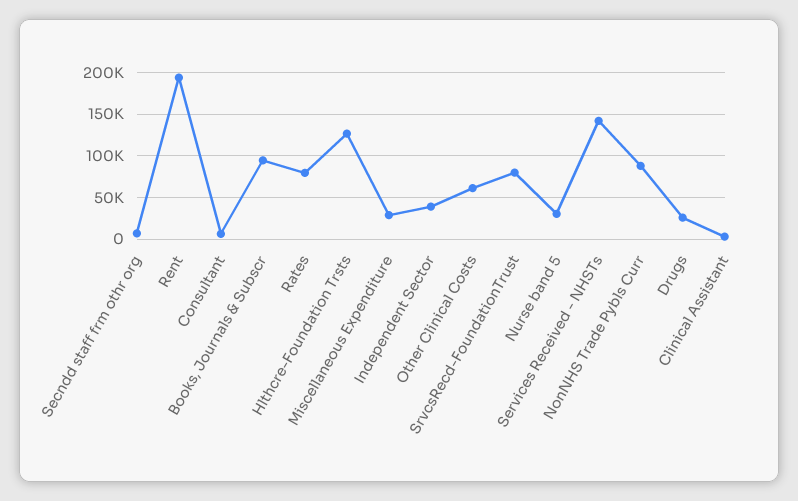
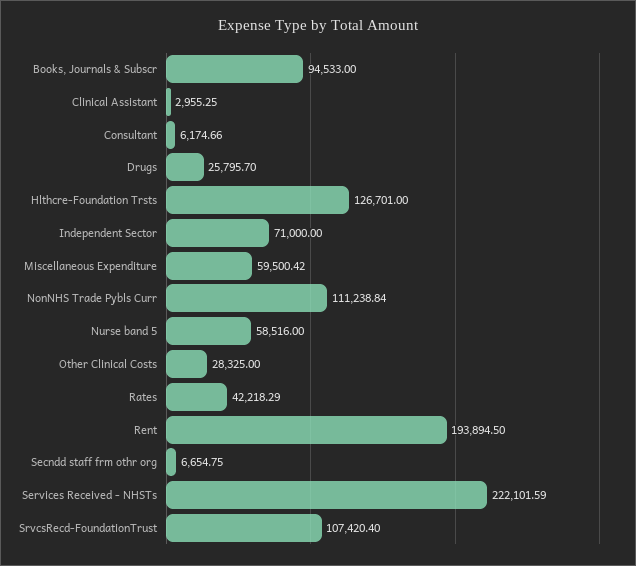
  {
    "Secndd staff frm othr org": 6654.75,
    "Rent": 193894.5,
    "Consultant": 6174.66,
    "Books, Journals & Subscr": 94533,
-   "Rates": 80000,
+   "Rates": 42218.29,
    "Hlthcre-Foundation Trsts": 126701,
-   "Miscellaneous Expenditure": 30000,
+   "Miscellaneous Expenditure": 59500.42,
-   "Independent Sector": 40000,
+   "Independent Sector": 71000,
-   "Other Clinical Costs": 60000,
+   "Other Clinical Costs": 28325,
-   "SrvcsRecd-FoundationTrust": 80000,
+   "SrvcsRecd-FoundationTrust": 107420.4,
-   "Nurse band 5": 30000,
+   "Nurse band 5": 58516,
-   "Services Received - NHSTs": 140000,
+   "Services Received - NHSTs": 222101.59,
-   "NonNHS Trade Pybls Curr": 90000,
+   "NonNHS Trade Pybls Curr": 111238.84,
    "Drugs": 25795.7,
    "Clinical Assistant": 2955.25
  }

